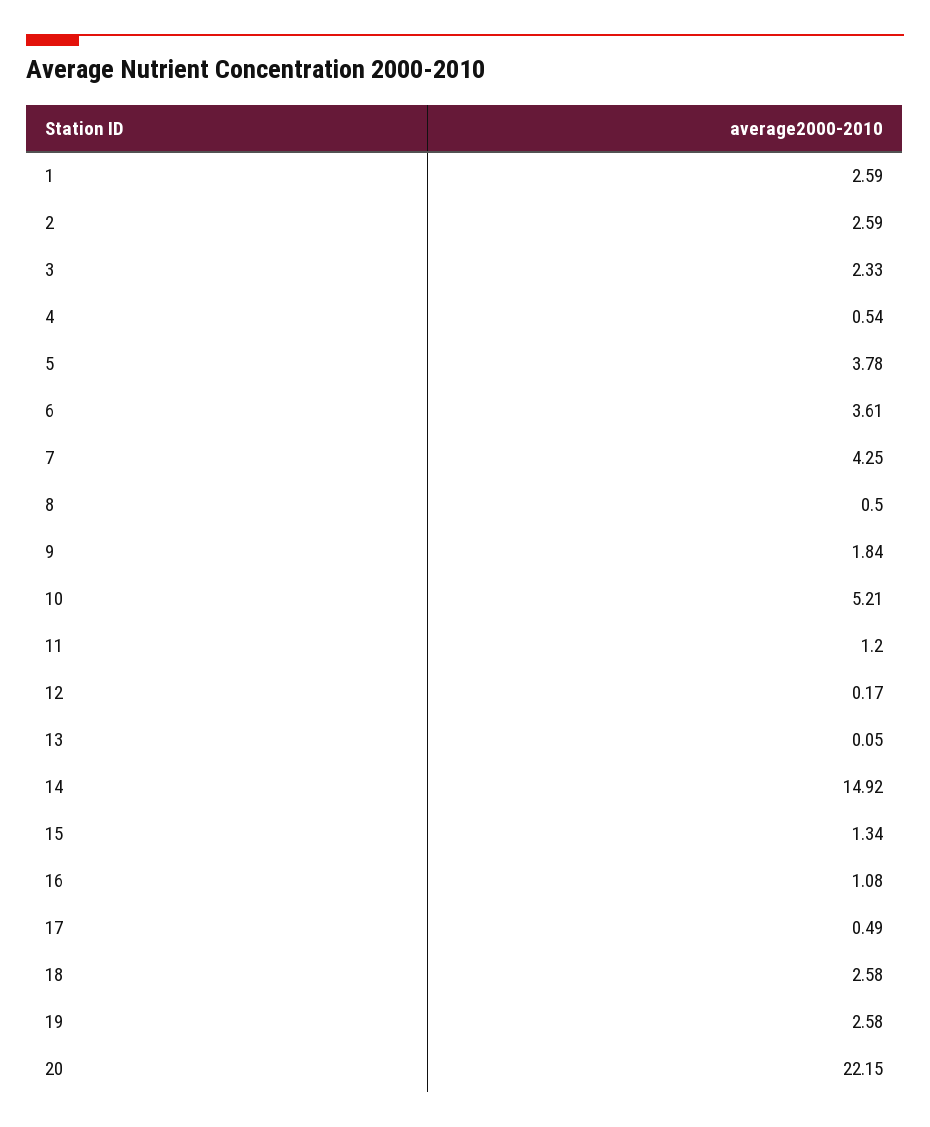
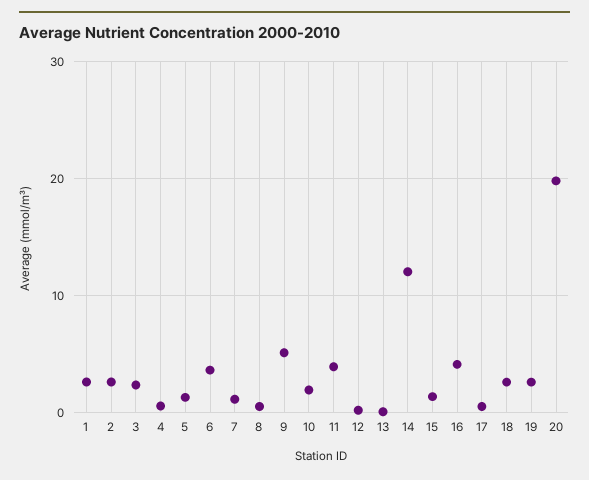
  {
    "1": 2.59,
    "2": 2.59,
    "3": 2.33,
    "4": 0.54,
-   "5": 3.78,
+   "5": 1,
    "6": 3.61,
-   "7": 4.25,
+   "7": 1,
    "8": 0.5,
-   "9": 1.84,
+   "9": 5,
-   "10": 5.21,
+   "10": 2,
-   "11": 1.2,
+   "11": 4,
    "12": 0.17,
    "13": 0.05,
-   "14": 14.92,
+   "14": 12,
    "15": 1.34,
-   "16": 1.08,
+   "16": 4,
    "17": 0.49,
    "18": 2.58,
    "19": 2.58,
-   "20": 22.15
+   "20": 20
  }

